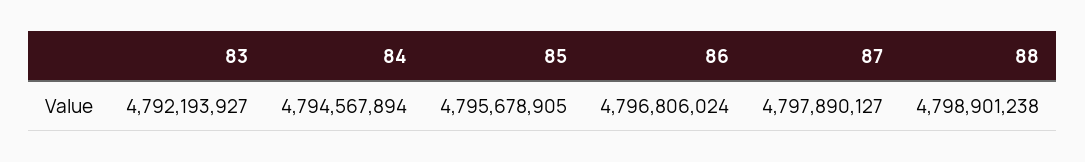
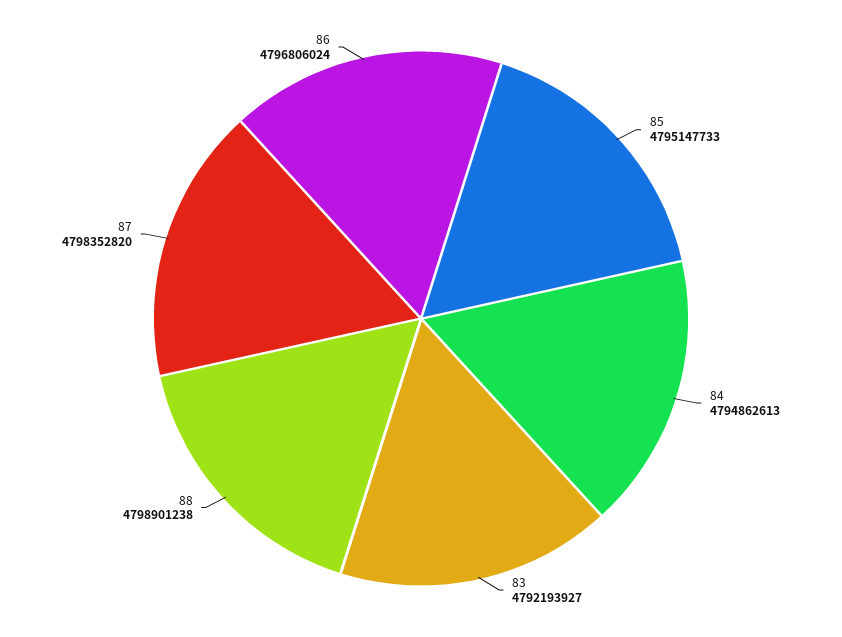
  {
    "83": 4792193927,
-   "84": 4794567894,
+   "84": 4794862613,
-   "85": 4795678905,
+   "85": 4795147733,
    "86": 4796806024,
-   "87": 4797890127,
+   "87": 4798352820,
    "88": 4798901238
  }

